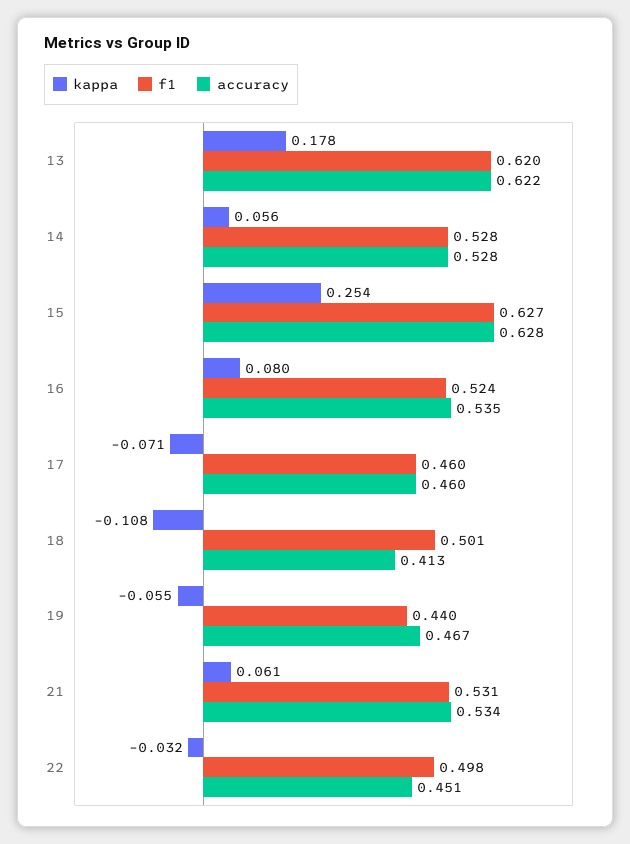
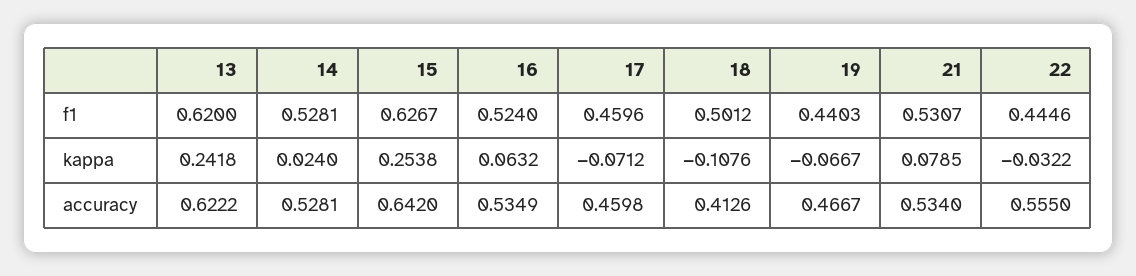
  {
    "kappa": {
-     "13": 0.178,
+     "13": 0.2418,
-     "14": 0.056,
+     "14": 0.024,
      "15": 0.2538,
-     "16": 0.08,
+     "16": 0.0632,
      "17": -0.0712,
      "18": -0.1076,
-     "19": -0.055,
+     "19": -0.0667,
-     "21": 0.061,
+     "21": 0.0785,
      "22": -0.0322
    },
    "f1": {
      "13": 0.62,
      "14": 0.5281,
      "15": 0.6267,
      "16": 0.524,
      "17": 0.4596,
      "18": 0.5012,
      "19": 0.4403,
      "21": 0.5307,
-     "22": 0.498
+     "22": 0.4446
    },
    "accuracy": {
      "13": 0.6222,
      "14": 0.5281,
-     "15": 0.628,
+     "15": 0.642,
      "16": 0.5349,
      "17": 0.4598,
      "18": 0.4126,
      "19": 0.4667,
      "21": 0.534,
-     "22": 0.451
+     "22": 0.555
    }
  }

